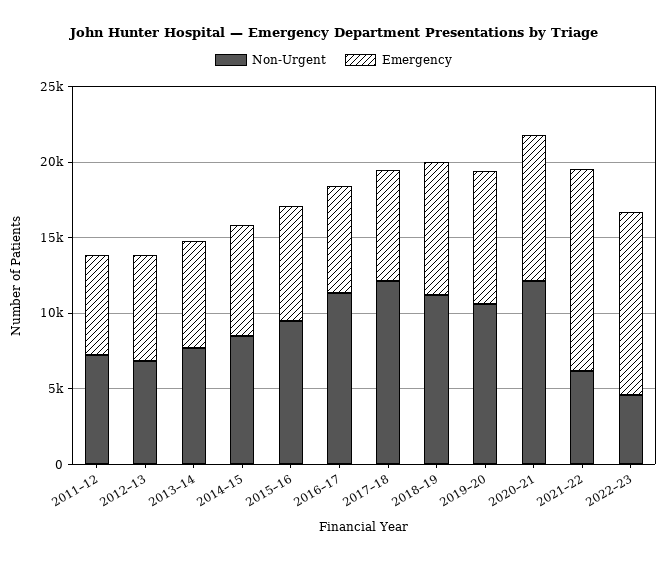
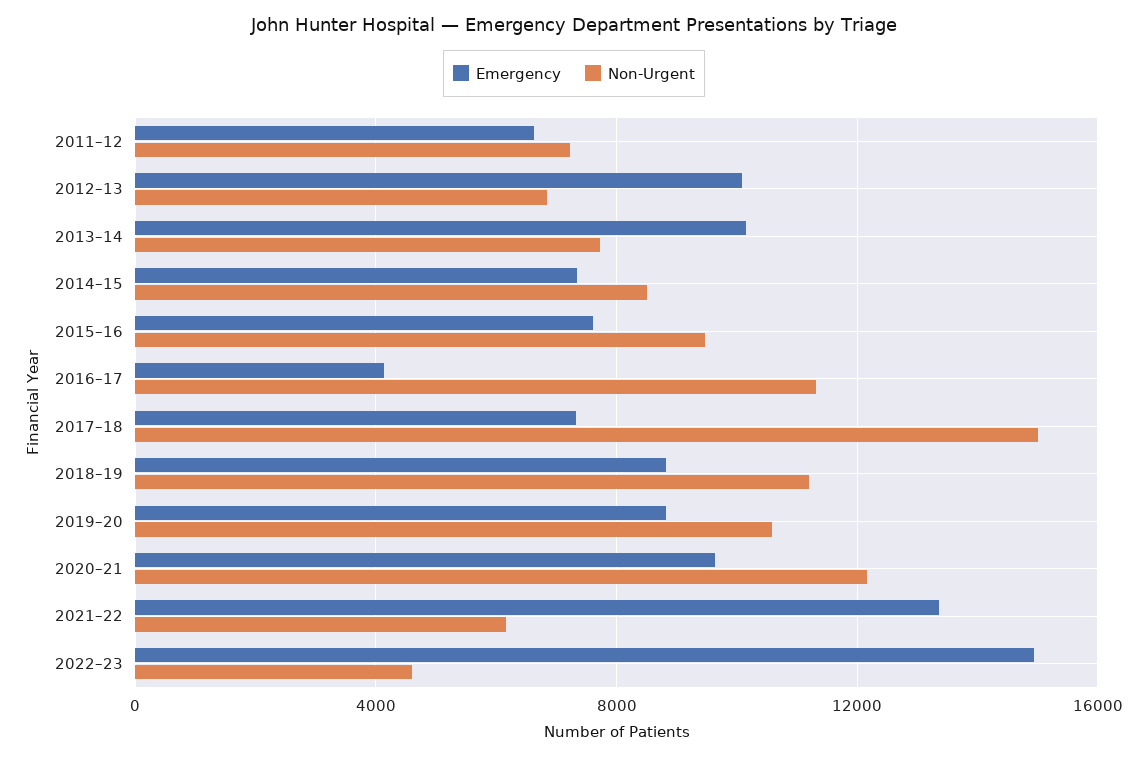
  {
    "Non-Urgent": {
      "2011–12": 7000,
      "2012–13": 7000,
      "2013–14": 7500,
      "2014–15": 8500,
      "2015–16": 9500,
      "2016–17": 11500,
-     "2017–18": 12000,
+     "2017–18": 15000,
      "2018–19": 11000,
      "2019–20": 10500,
      "2020–21": 12000,
      "2021–22": 6000,
      "2022–23": 4500
    },
    "Emergency": {
      "2011–12": 6500,
-     "2012–13": 7000,
+     "2012–13": 10000,
-     "2013–14": 7000,
+     "2013–14": 10000,
      "2014–15": 7500,
      "2015–16": 7500,
-     "2016–17": 7000,
+     "2016–17": 4000,
      "2017–18": 7500,
      "2018–19": 9000,
      "2019–20": 9000,
      "2020–21": 9500,
      "2021–22": 13500,
-     "2022–23": 12000
+     "2022–23": 15000
    }
  }

